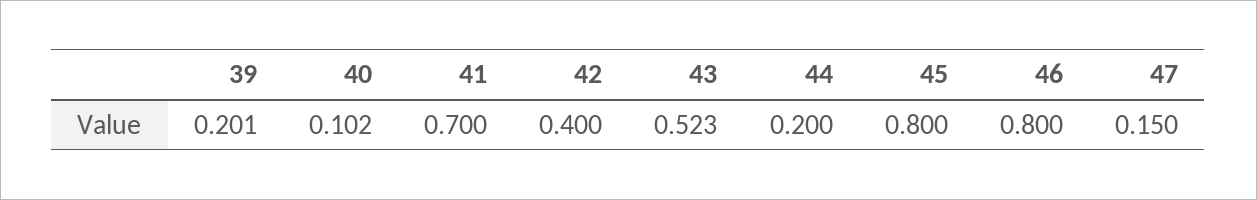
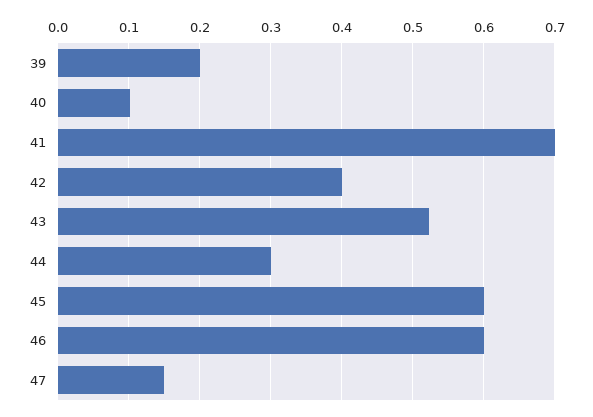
  {
    "39": 0.201,
    "40": 0.102,
    "41": 0.7,
    "42": 0.4,
    "43": 0.523,
-   "44": 0.2,
+   "44": 0.3,
-   "45": 0.8,
+   "45": 0.6,
-   "46": 0.8,
+   "46": 0.6,
    "47": 0.15
  }

